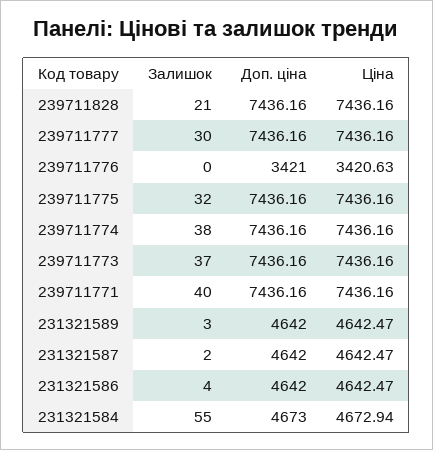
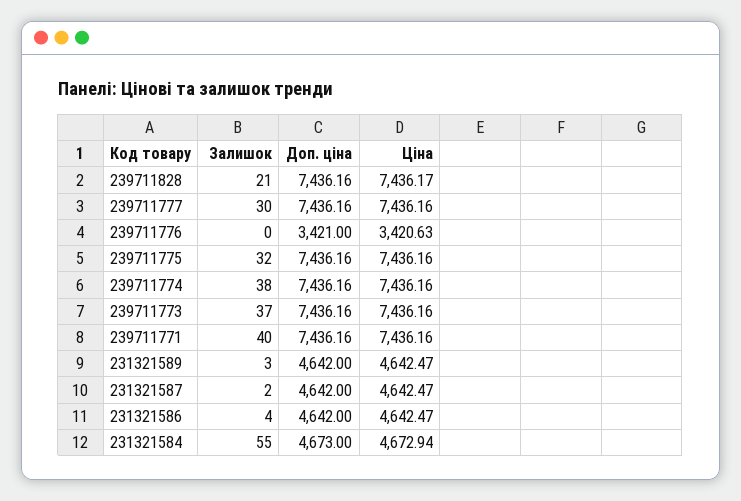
  {
    "Залишок": {
      "239711828": 21,
      "239711777": 30,
      "239711776": 0,
      "239711775": 32,
      "239711774": 38,
      "239711773": 37,
      "239711771": 40,
      "231321589": 3,
      "231321587": 2,
      "231321586": 4,
      "231321584": 55
    },
    "Доп. ціна": {
      "239711828": 7436.16,
      "239711777": 7436.16,
      "239711776": 3421,
      "239711775": 7436.16,
      "239711774": 7436.16,
      "239711773": 7436.16,
      "239711771": 7436.16,
      "231321589": 4642,
      "231321587": 4642,
      "231321586": 4642,
      "231321584": 4673
    },
    "Ціна": {
-     "239711828": 7436.16,
+     "239711828": 7436.17,
      "239711777": 7436.16,
      "239711776": 3420.63,
      "239711775": 7436.16,
      "239711774": 7436.16,
      "239711773": 7436.16,
      "239711771": 7436.16,
      "231321589": 4642.47,
      "231321587": 4642.47,
      "231321586": 4642.47,
      "231321584": 4672.94
    }
  }

